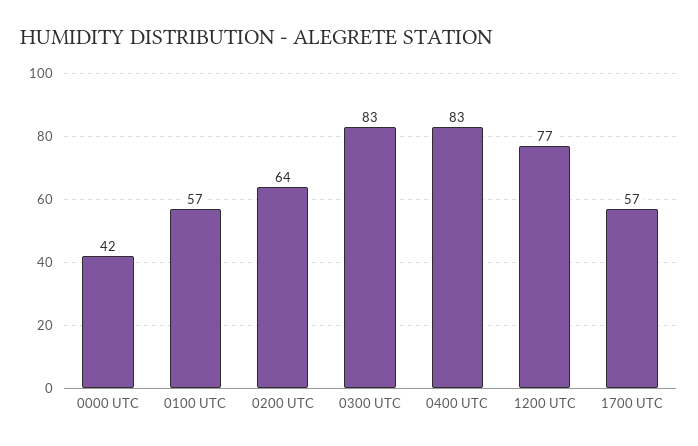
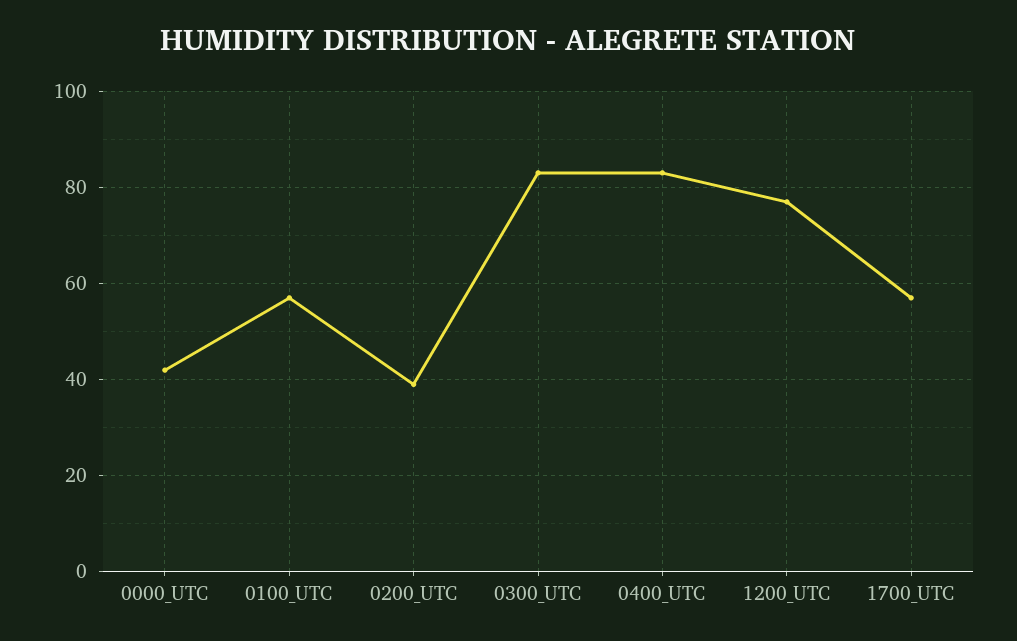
  {
    "0000 UTC": 42,
    "0100 UTC": 57,
-   "0200 UTC": 64,
+   "0200 UTC": 40,
    "0300 UTC": 83,
    "0400 UTC": 83,
    "1200 UTC": 77,
    "1700 UTC": 57
  }

